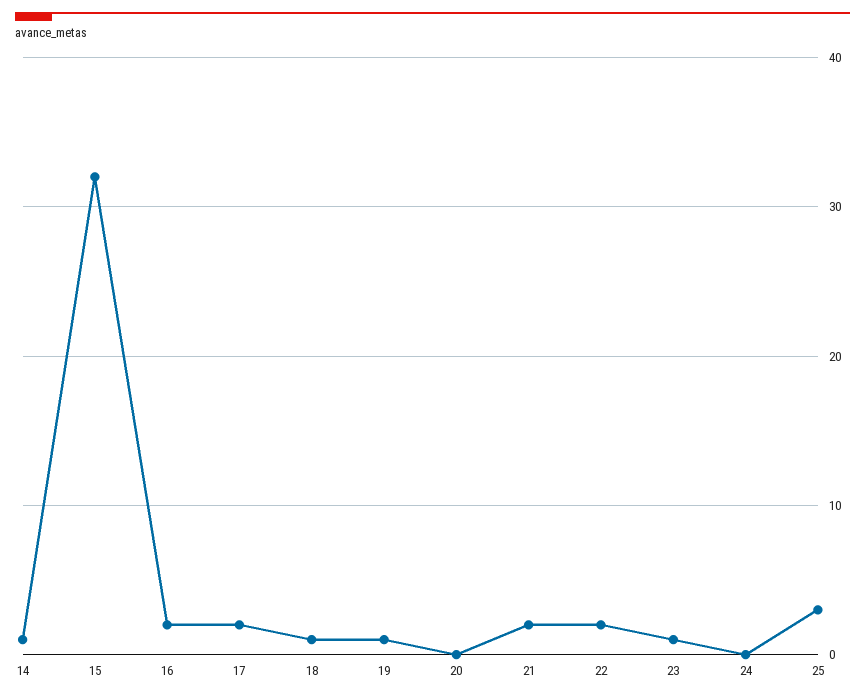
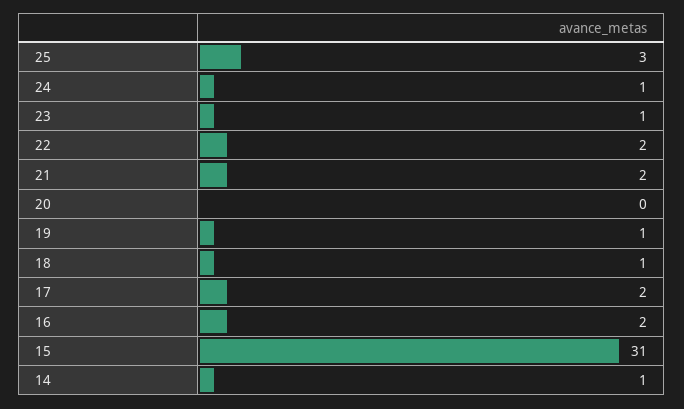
  {
    "14": 1,
-   "15": 32,
+   "15": 31,
    "16": 2,
    "17": 2,
    "18": 1,
    "19": 1,
    "20": 0,
    "21": 2,
    "22": 2,
    "23": 1,
-   "24": 0,
+   "24": 1,
    "25": 3
  }

